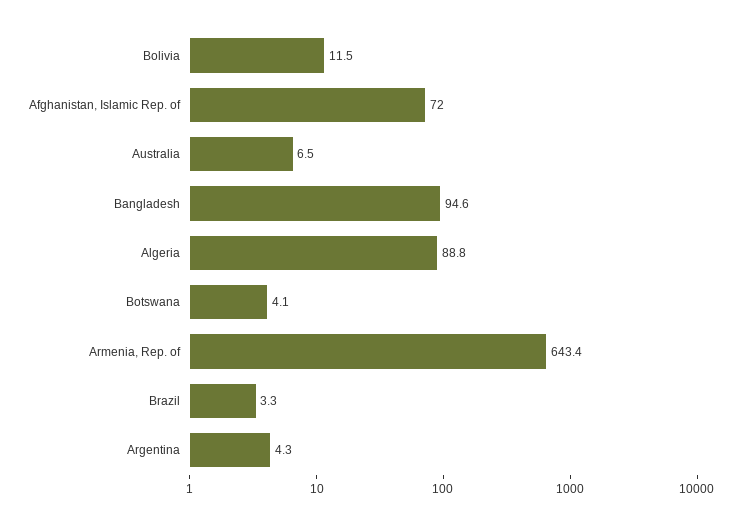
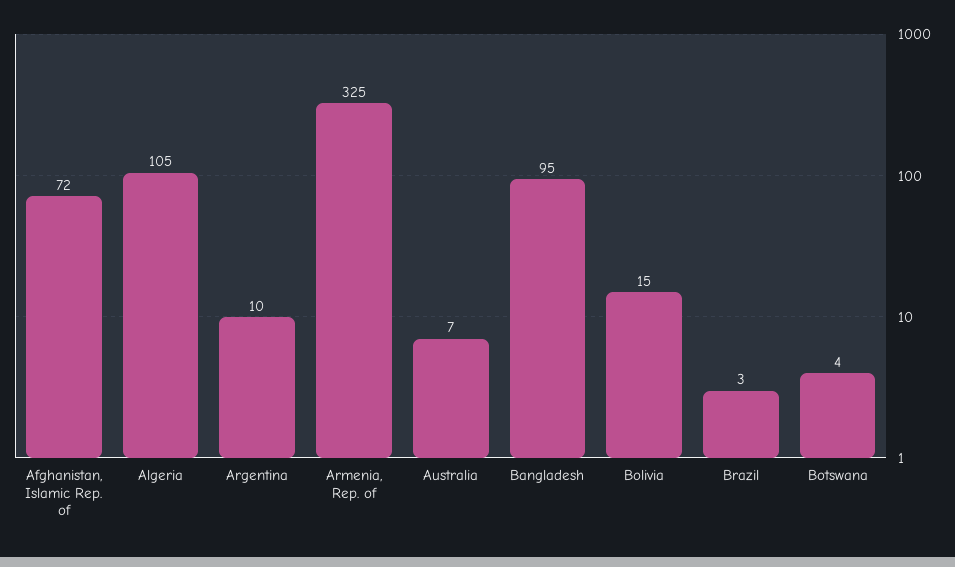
  {
-   "Bolivia": 11.5,
+   "Bolivia": 15,
    "Afghanistan, Islamic Rep. of": 72,
    "Australia": 6.5,
    "Bangladesh": 94.6,
-   "Algeria": 88.8,
+   "Algeria": 105,
    "Botswana": 4.1,
-   "Armenia, Rep. of": 643.4,
+   "Armenia, Rep. of": 325,
    "Brazil": 3.3,
-   "Argentina": 4.3
+   "Argentina": 10
  }

